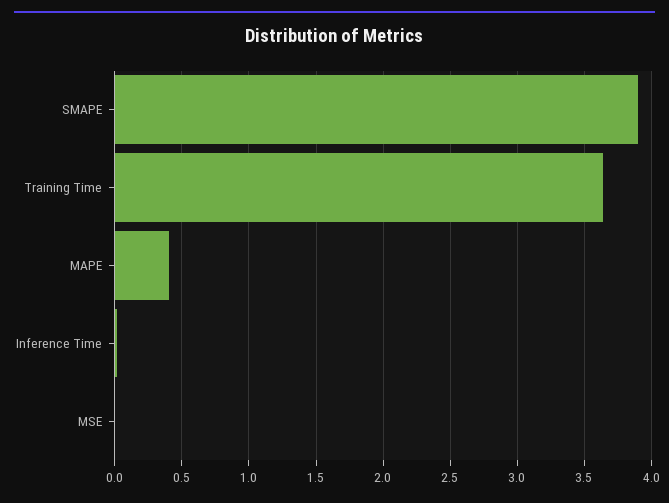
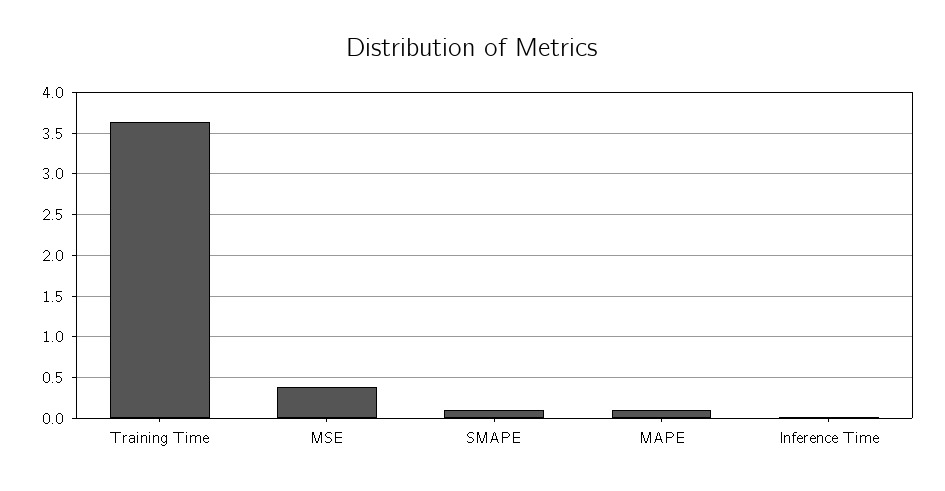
  {
-   "SMAPE": 3.9,
+   "SMAPE": 0.1,
    "Training Time": 3.65,
-   "MAPE": 0.4,
+   "MAPE": 0.1,
    "Inference Time": 0,
-   "MSE": 0
+   "MSE": 0.4
  }

